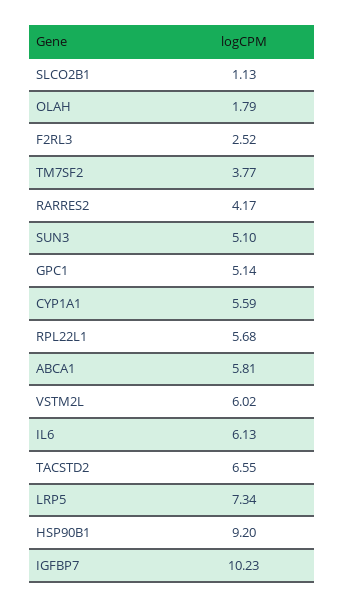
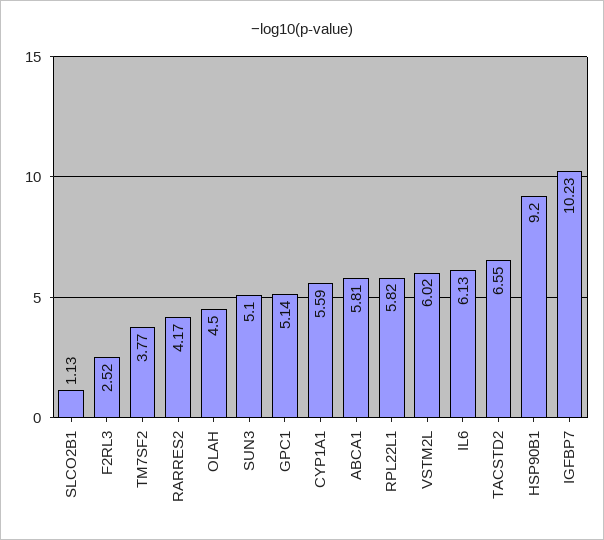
  {
    "SLCO2B1": 1.13,
-   "OLAH": 1.79,
+   "OLAH": 4.5,
    "F2RL3": 2.52,
    "TM7SF2": 3.77,
    "RARRES2": 4.17,
    "SUN3": 5.1,
    "GPC1": 5.14,
    "CYP1A1": 5.59,
-   "RPL22L1": 5.68,
+   "RPL22L1": 5.82,
    "ABCA1": 5.81,
    "VSTM2L": 6.02,
    "IL6": 6.13,
    "TACSTD2": 6.55,
-   "LRP5": 7.34,
    "HSP90B1": 9.2,
    "IGFBP7": 10.23
  }

